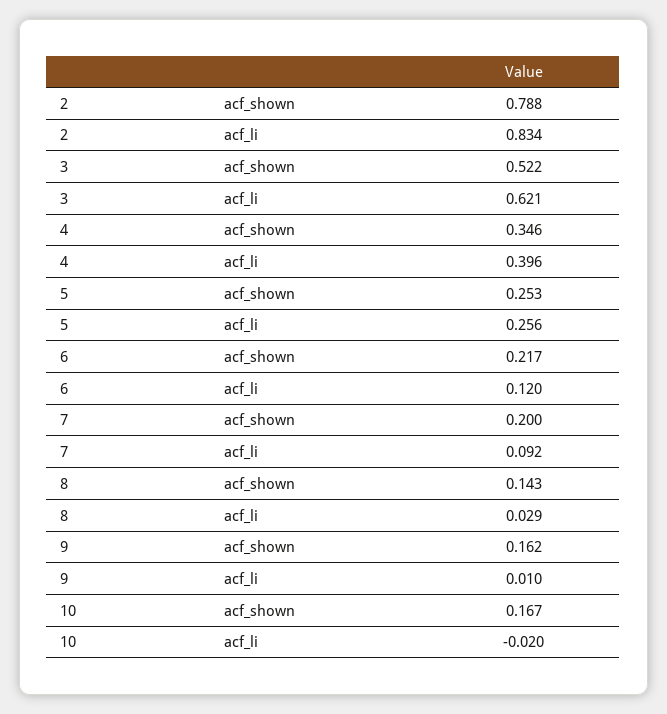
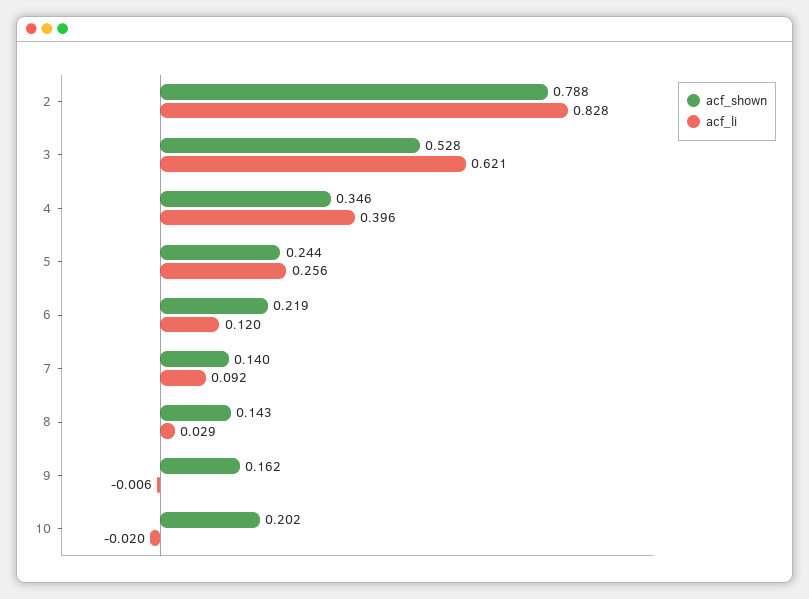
  {
    "acf_shown": {
      "2": 0.788,
-     "3": 0.522,
+     "3": 0.528,
      "4": 0.346,
-     "5": 0.253,
+     "5": 0.244,
-     "6": 0.217,
+     "6": 0.219,
-     "7": 0.2,
+     "7": 0.14,
      "8": 0.143,
      "9": 0.162,
-     "10": 0.167
+     "10": 0.202
    },
    "acf_li": {
-     "2": 0.834,
+     "2": 0.828,
      "3": 0.621,
      "4": 0.396,
      "5": 0.256,
      "6": 0.12,
      "7": 0.092,
      "8": 0.029,
-     "9": 0.01,
+     "9": -0.006,
      "10": -0.02
    }
  }

